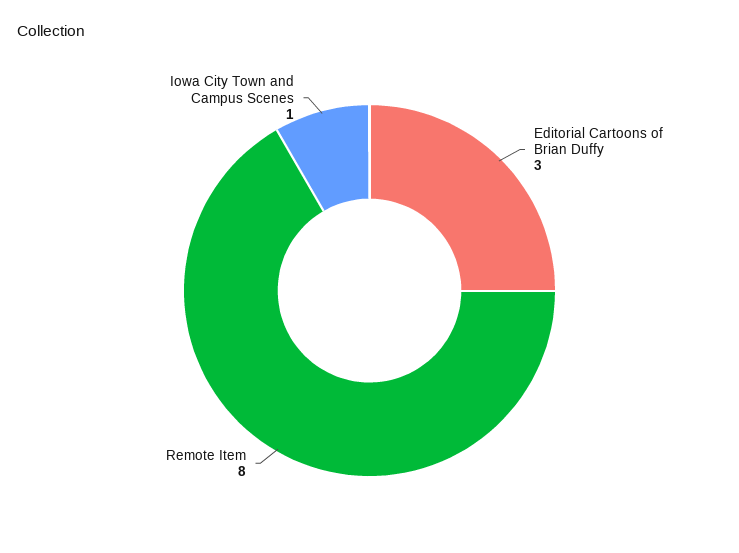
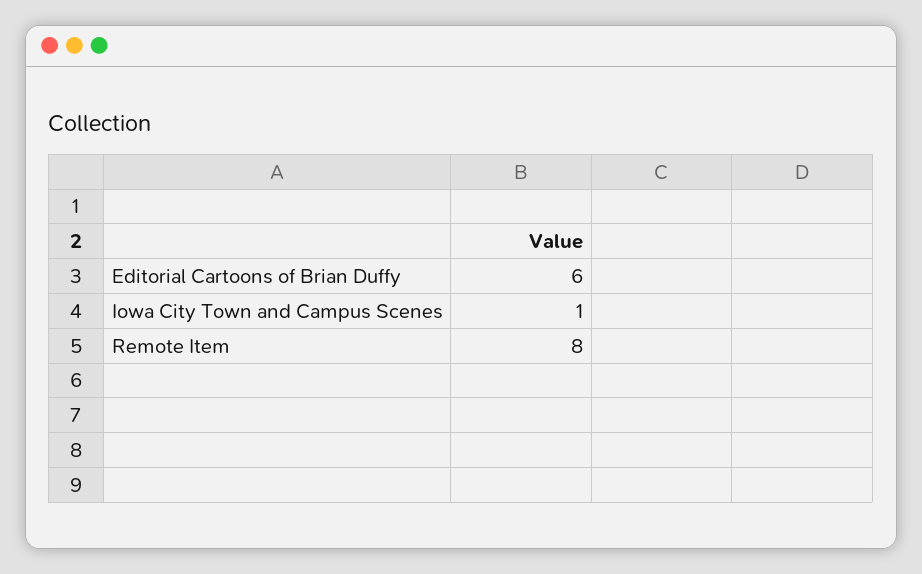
  {
-   "Editorial Cartoons of Brian Duffy": 3,
+   "Editorial Cartoons of Brian Duffy": 6,
    "Remote Item": 8,
    "Iowa City Town and Campus Scenes": 1
  }

